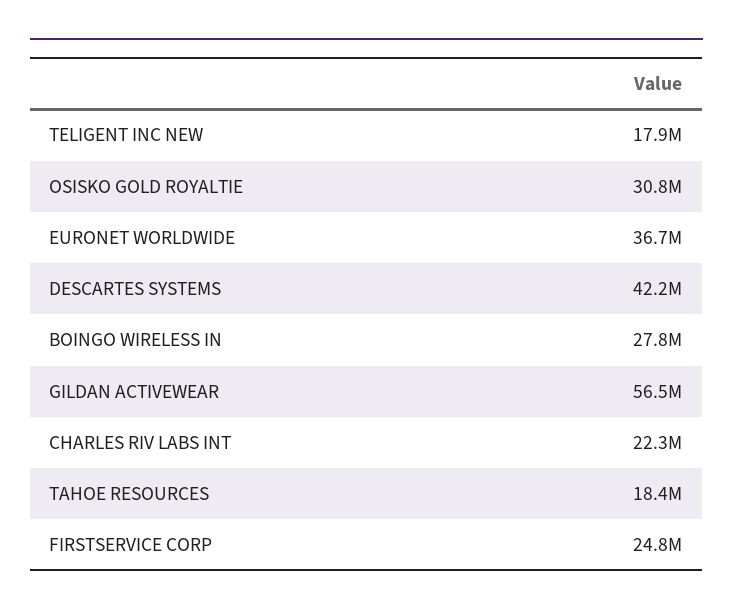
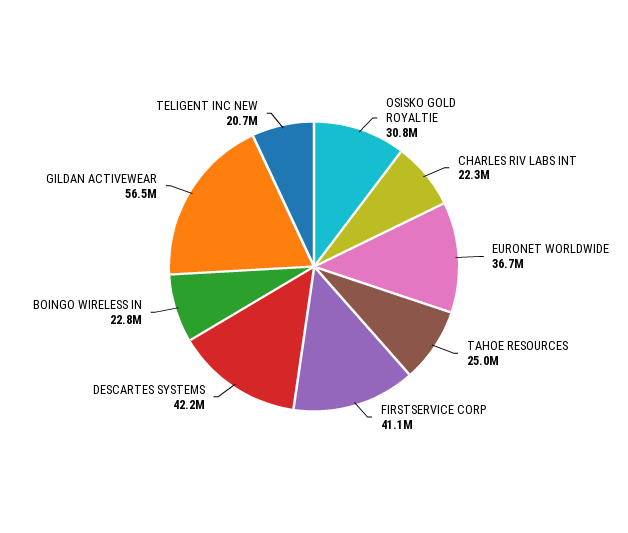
  {
-   "TELIGENT INC NEW": 17900000,
+   "TELIGENT INC NEW": 20700000,
    "OSISKO GOLD ROYALTIE": 30800000,
    "EURONET WORLDWIDE": 36700000,
    "DESCARTES SYSTEMS": 42200000,
-   "BOINGO WIRELESS IN": 27800000,
+   "BOINGO WIRELESS IN": 22800000,
    "GILDAN ACTIVEWEAR": 56500000,
    "CHARLES RIV LABS INT": 22300000,
-   "TAHOE RESOURCES": 18400000,
+   "TAHOE RESOURCES": 25000000,
-   "FIRSTSERVICE CORP": 24800000
+   "FIRSTSERVICE CORP": 41100000
  }

